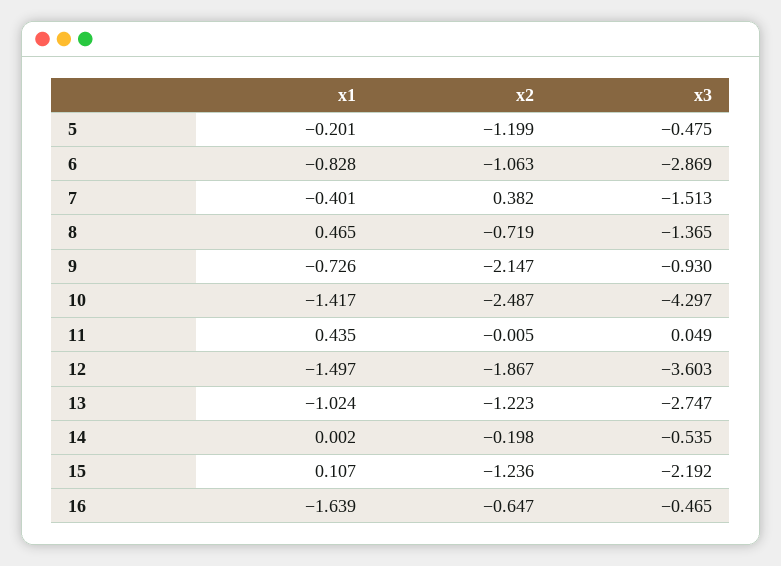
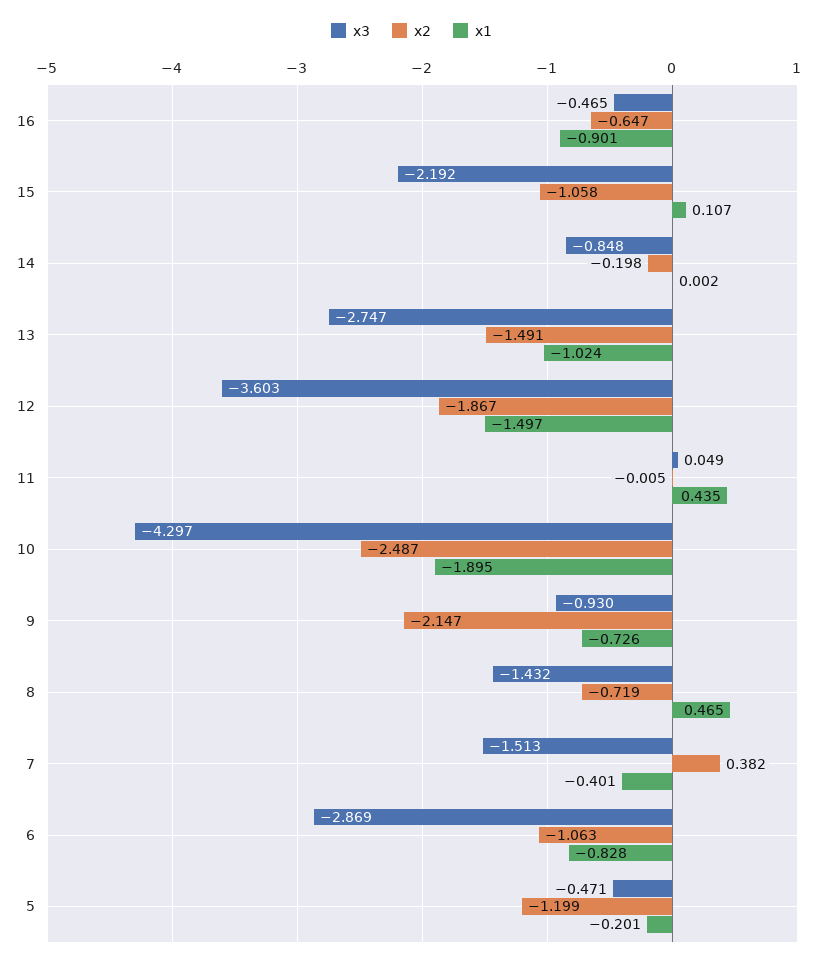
  {
    "x1": {
      "5": -0.201,
      "6": -0.828,
      "7": -0.401,
      "8": 0.465,
      "9": -0.726,
-     "10": -1.417,
+     "10": -1.895,
      "11": 0.435,
      "12": -1.497,
      "13": -1.024,
      "14": 0.002,
      "15": 0.107,
-     "16": -1.639
+     "16": -0.901
    },
    "x2": {
      "5": -1.199,
      "6": -1.063,
      "7": 0.382,
      "8": -0.719,
      "9": -2.147,
      "10": -2.487,
      "11": -0.005,
      "12": -1.867,
-     "13": -1.223,
+     "13": -1.491,
      "14": -0.198,
-     "15": -1.236,
+     "15": -1.058,
      "16": -0.647
    },
    "x3": {
-     "5": -0.475,
+     "5": -0.471,
      "6": -2.869,
      "7": -1.513,
-     "8": -1.365,
+     "8": -1.432,
      "9": -0.93,
      "10": -4.297,
      "11": 0.049,
      "12": -3.603,
      "13": -2.747,
-     "14": -0.535,
+     "14": -0.848,
      "15": -2.192,
      "16": -0.465
    }
  }

